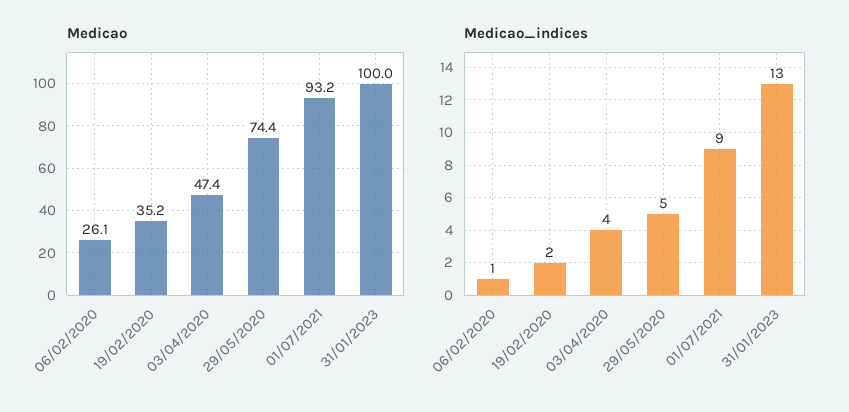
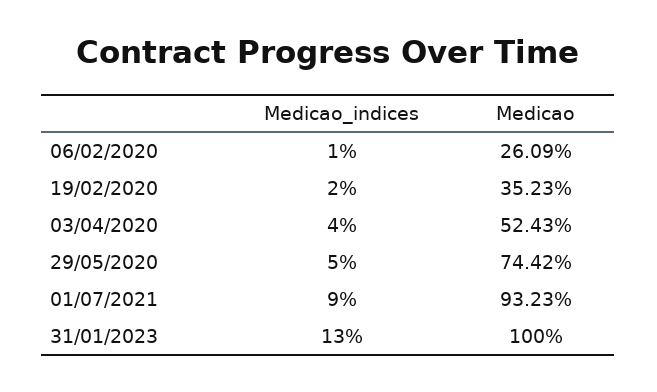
  {
    "Medicao": {
      "06/02/2020": 26.09,
      "19/02/2020": 35.23,
-     "03/04/2020": 47.4,
+     "03/04/2020": 52.43,
      "29/05/2020": 74.42,
      "01/07/2021": 93.23,
      "31/01/2023": 100
    },
    "Medicao_indices": {
      "06/02/2020": 1,
      "19/02/2020": 2,
      "03/04/2020": 4,
      "29/05/2020": 5,
      "01/07/2021": 9,
      "31/01/2023": 13
    }
  }

